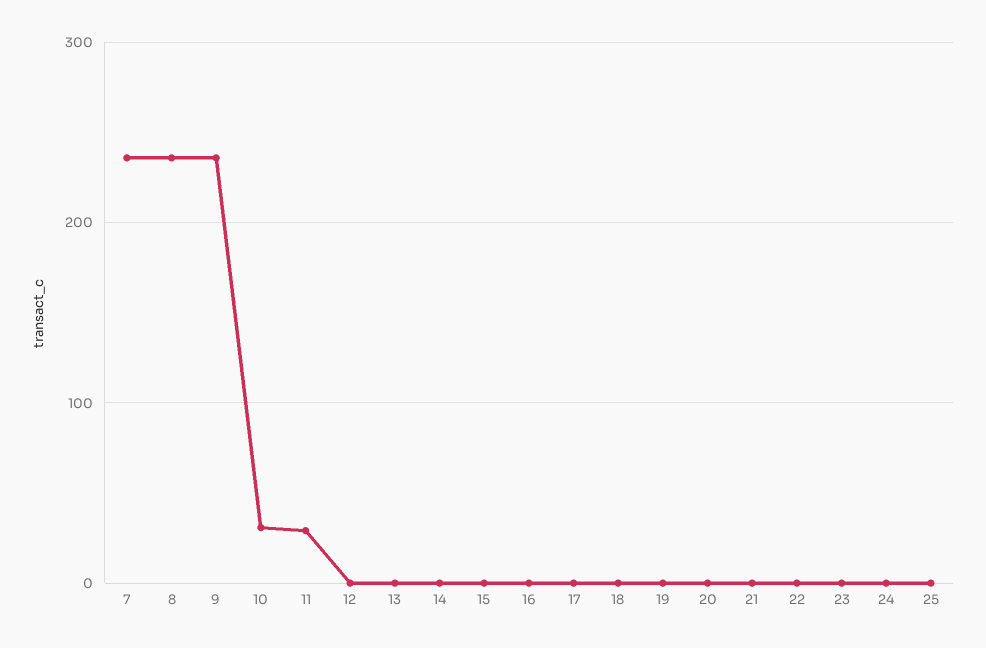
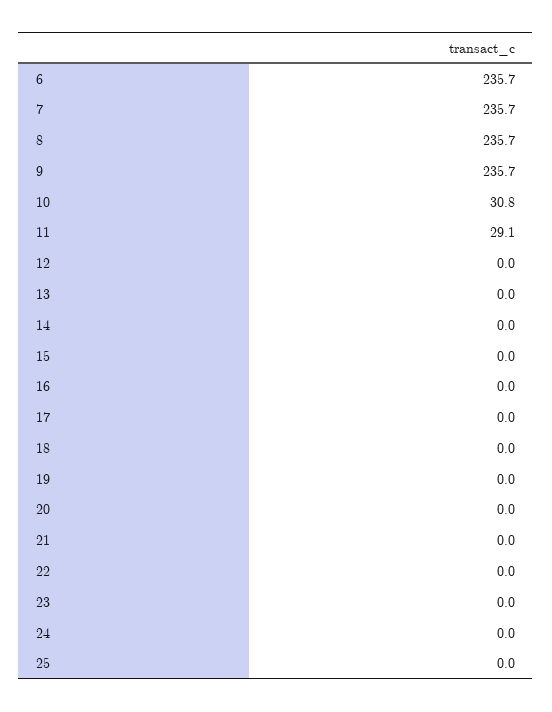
  {
    "7": 235.7,
    "8": 235.7,
    "9": 235.7,
    "10": 30.8,
    "11": 29.1,
    "12": 0,
    "13": 0,
    "14": 0,
    "15": 0,
    "16": 0,
    "17": 0,
    "18": 0,
    "19": 0,
    "20": 0,
    "21": 0,
    "22": 0,
    "23": 0,
    "24": 0,
-   "25": 0
+   "25": 0,
+   "6": 235.7
  }

